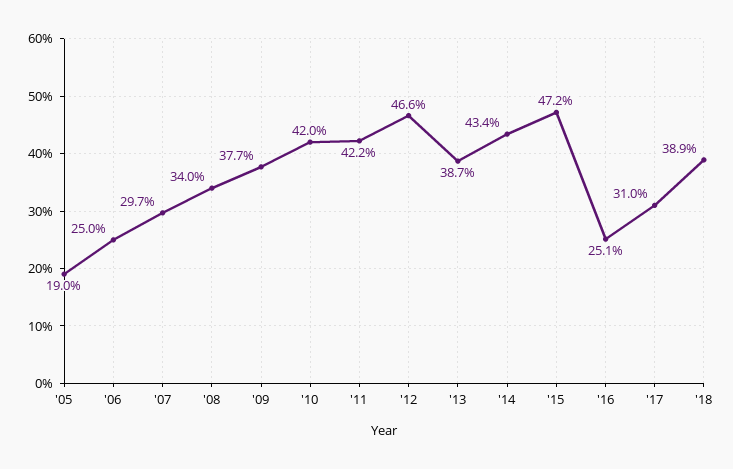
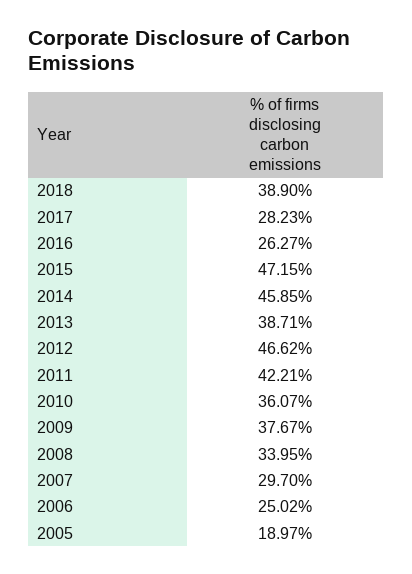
  {
    "'05": 18.97,
    "'06": 25.02,
    "'07": 29.7,
    "'08": 33.95,
    "'09": 37.67,
-   "'10": 42,
+   "'10": 36.07,
    "'11": 42.21,
    "'12": 46.62,
    "'13": 38.71,
-   "'14": 43.4,
+   "'14": 45.85,
    "'15": 47.15,
-   "'16": 25.1,
+   "'16": 26.27,
-   "'17": 31,
+   "'17": 28.23,
    "'18": 38.9
  }

